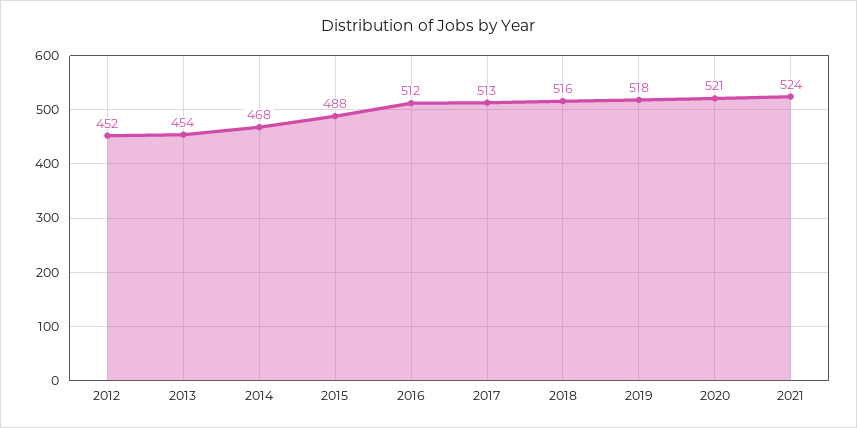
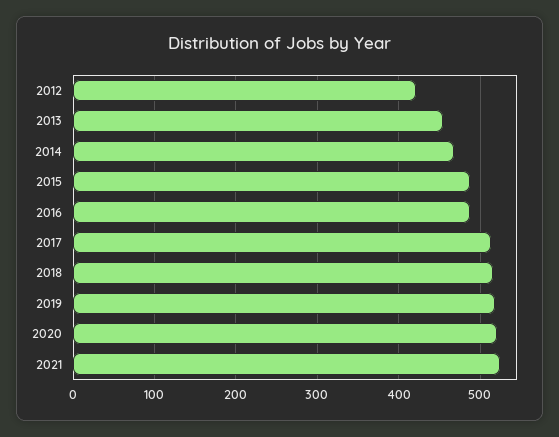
  {
-   "2012": 452,
+   "2012": 420,
    "2013": 454,
    "2014": 468,
    "2015": 488,
-   "2016": 512,
+   "2016": 490,
    "2017": 513,
    "2018": 516,
    "2019": 518,
    "2020": 521,
    "2021": 524
  }

